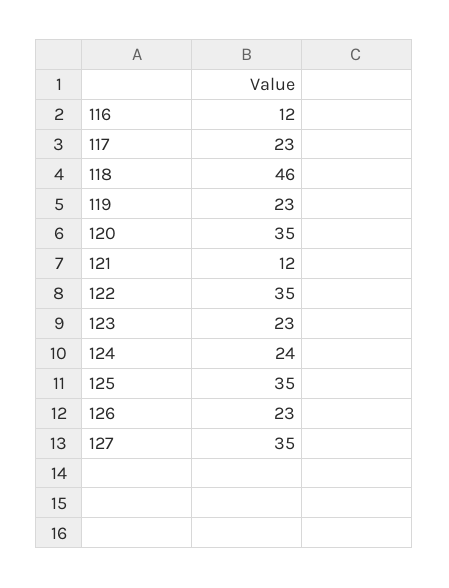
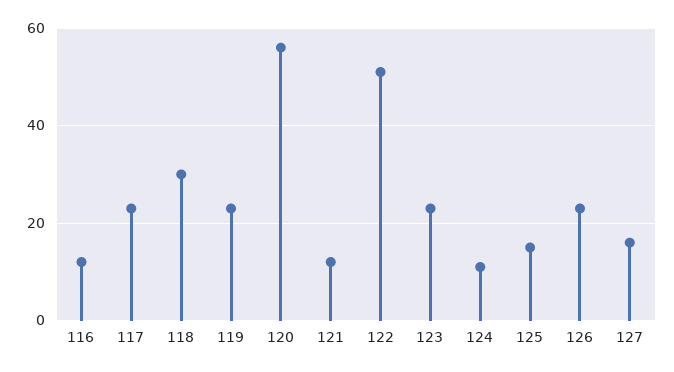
  {
    "116": 12,
    "117": 23,
-   "118": 46,
+   "118": 30,
    "119": 23,
-   "120": 35,
+   "120": 55,
    "121": 12,
-   "122": 35,
+   "122": 50,
    "123": 23,
-   "124": 24,
+   "124": 10,
-   "125": 35,
+   "125": 15,
    "126": 23,
-   "127": 35
+   "127": 15
  }

